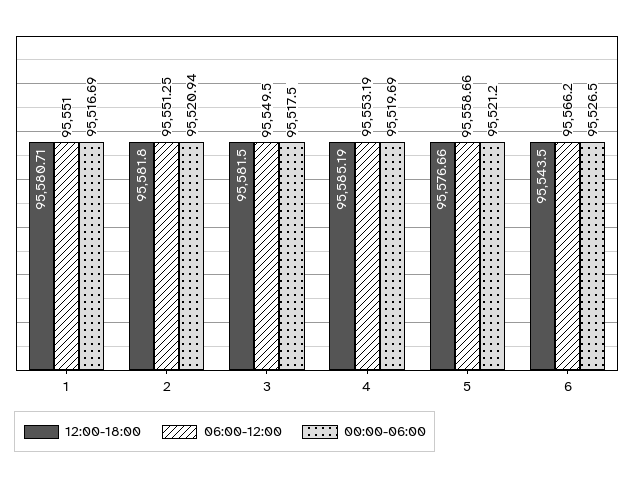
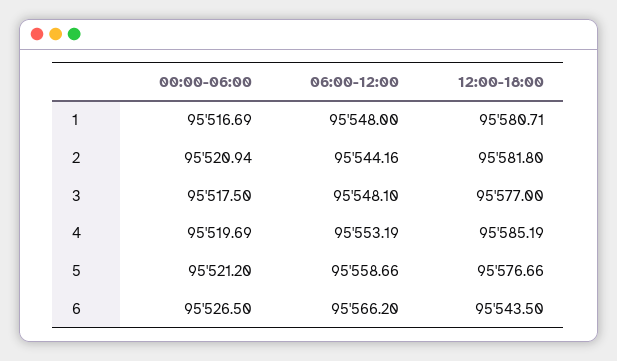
  {
    "12:00-18:00": {
      "1": 95580.71,
      "2": 95581.8,
-     "3": 95581.5,
+     "3": 95577,
      "4": 95585.19,
      "5": 95576.66,
      "6": 95543.5
    },
    "06:00-12:00": {
-     "1": 95551,
+     "1": 95548,
-     "2": 95551.25,
+     "2": 95544.16,
-     "3": 95549.5,
+     "3": 95548.1,
      "4": 95553.19,
      "5": 95558.66,
      "6": 95566.2
    },
    "00:00-06:00": {
      "1": 95516.69,
      "2": 95520.94,
      "3": 95517.5,
      "4": 95519.69,
      "5": 95521.2,
      "6": 95526.5
    }
  }

